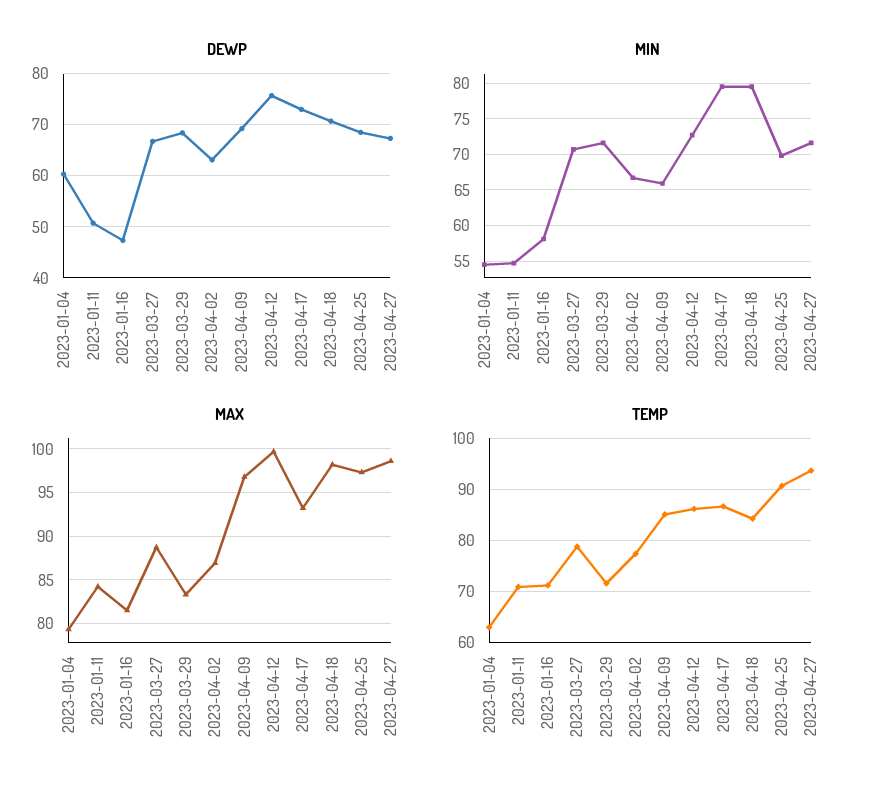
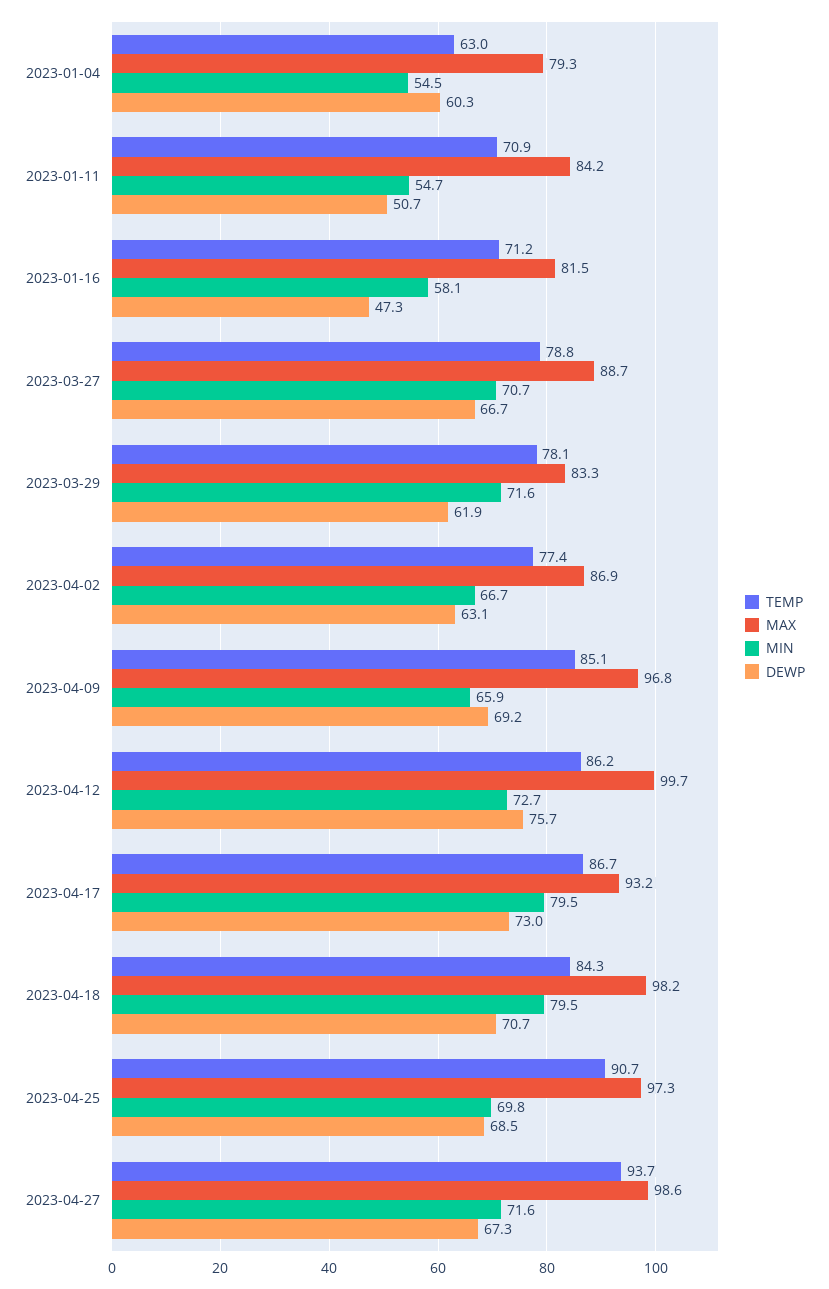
  {
    "DEWP": {
      "2023-01-04": 60.3,
      "2023-01-11": 50.7,
      "2023-01-16": 47.3,
      "2023-03-27": 66.7,
-     "2023-03-29": 68,
+     "2023-03-29": 61.9,
      "2023-04-02": 63.1,
      "2023-04-09": 69.2,
      "2023-04-12": 75.7,
      "2023-04-17": 73,
      "2023-04-18": 70.7,
      "2023-04-25": 68.5,
      "2023-04-27": 67.3
    },
    "MIN": {
      "2023-01-04": 54.5,
      "2023-01-11": 54.7,
      "2023-01-16": 58.1,
      "2023-03-27": 70.7,
      "2023-03-29": 71.6,
      "2023-04-02": 66.7,
      "2023-04-09": 65.9,
      "2023-04-12": 72.7,
      "2023-04-17": 79.5,
      "2023-04-18": 79.5,
      "2023-04-25": 69.8,
      "2023-04-27": 71.6
    },
    "MAX": {
      "2023-01-04": 79.3,
      "2023-01-11": 84.2,
      "2023-01-16": 81.5,
      "2023-03-27": 88.7,
      "2023-03-29": 83.3,
      "2023-04-02": 86.9,
      "2023-04-09": 96.8,
      "2023-04-12": 99.7,
      "2023-04-17": 93.2,
      "2023-04-18": 98.2,
      "2023-04-25": 97.3,
      "2023-04-27": 98.6
    },
    "TEMP": {
      "2023-01-04": 63,
      "2023-01-11": 70.9,
      "2023-01-16": 71.2,
      "2023-03-27": 78.8,
-     "2023-03-29": 72,
+     "2023-03-29": 78.1,
      "2023-04-02": 77.4,
      "2023-04-09": 85.1,
      "2023-04-12": 86.2,
      "2023-04-17": 86.7,
      "2023-04-18": 84.3,
      "2023-04-25": 90.7,
      "2023-04-27": 93.7
    }
  }

